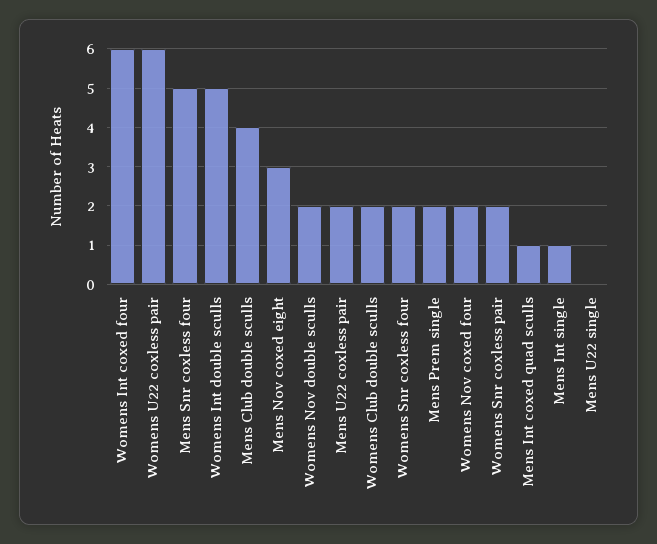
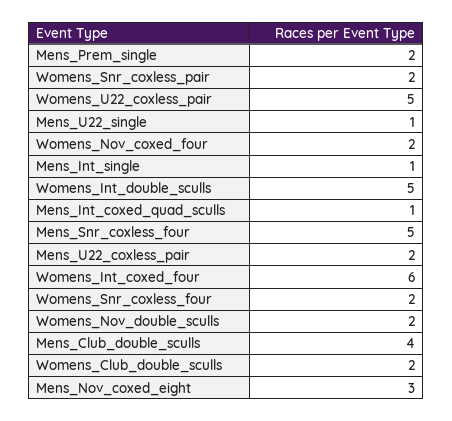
  {
    "Womens Int coxed four": 6,
-   "Womens U22 coxless pair": 6,
+   "Womens U22 coxless pair": 5,
    "Mens Snr coxless four": 5,
    "Womens Int double sculls": 5,
    "Mens Club double sculls": 4,
    "Mens Nov coxed eight": 3,
    "Womens Nov double sculls": 2,
    "Mens U22 coxless pair": 2,
    "Womens Club double sculls": 2,
    "Womens Snr coxless four": 2,
    "Mens Prem single": 2,
    "Womens Nov coxed four": 2,
    "Womens Snr coxless pair": 2,
    "Mens Int coxed quad sculls": 1,
    "Mens Int single": 1,
-   "Mens U22 single": 0
+   "Mens U22 single": 1
  }

